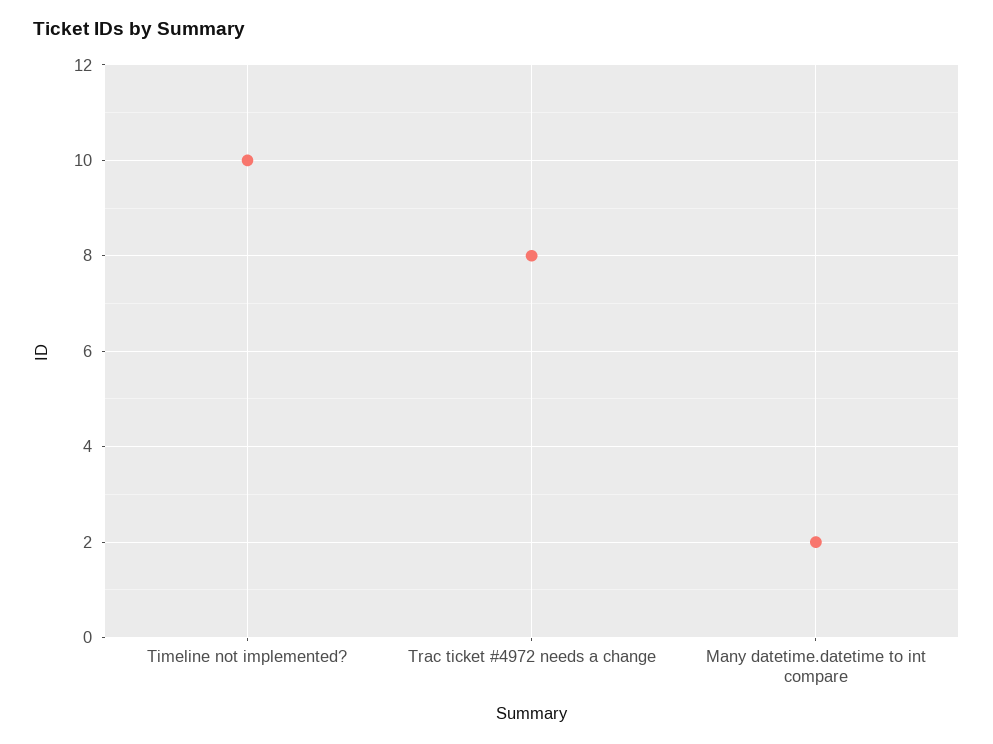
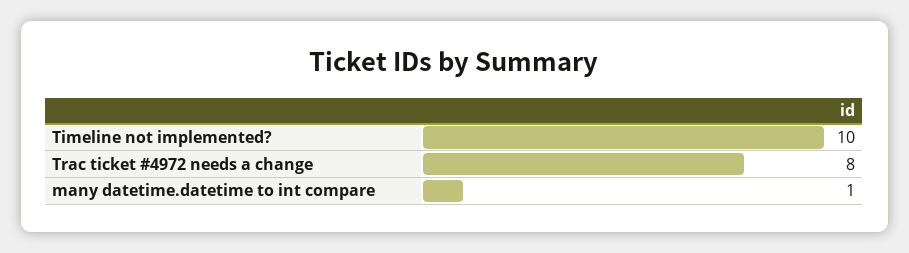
  {
    "Timeline not implemented?": 10,
    "Trac ticket #4972 needs a change": 8,
-   "Many datetime.datetime to int compare": 2
+   "Many datetime.datetime to int compare": 1
  }

